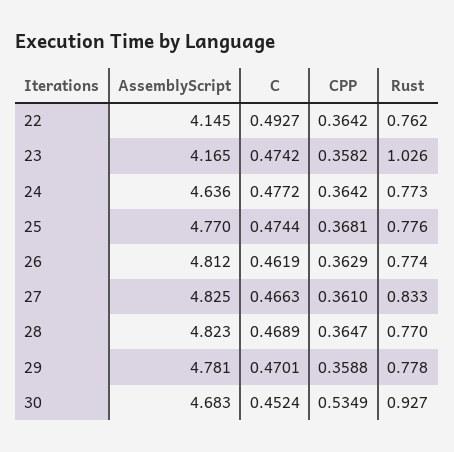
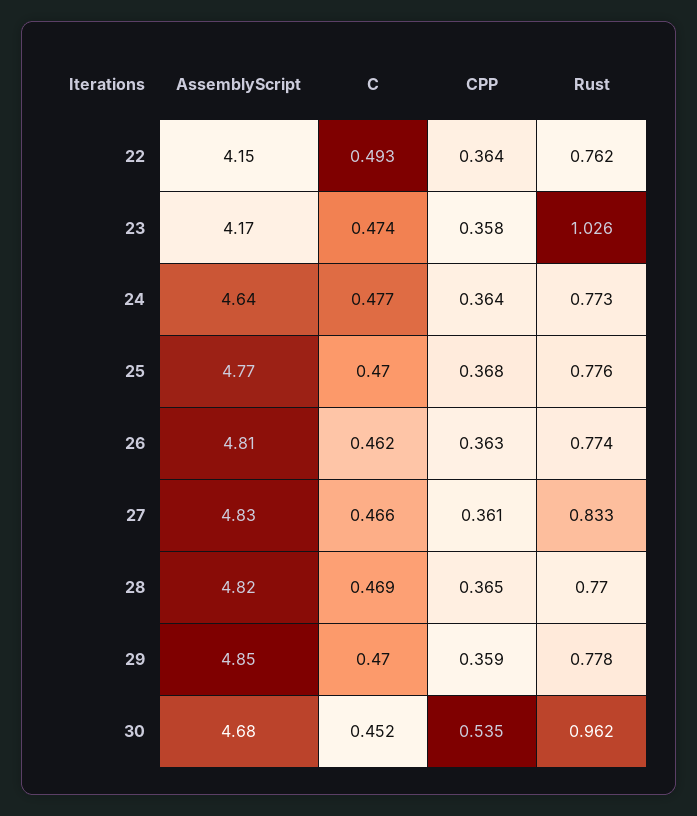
  {
    "AssemblyScript": {
      "22": 4.145,
      "23": 4.165,
      "24": 4.636,
      "25": 4.77,
      "26": 4.812,
      "27": 4.825,
      "28": 4.823,
-     "29": 4.781,
+     "29": 4.85,
      "30": 4.683
    },
    "C": {
      "22": 0.4927,
      "23": 0.4742,
      "24": 0.4772,
-     "25": 0.4744,
+     "25": 0.47,
      "26": 0.4619,
      "27": 0.4663,
      "28": 0.4689,
      "29": 0.4701,
      "30": 0.4524
    },
    "CPP": {
      "22": 0.3642,
      "23": 0.3582,
      "24": 0.3642,
      "25": 0.3681,
      "26": 0.3629,
      "27": 0.361,
      "28": 0.3647,
      "29": 0.3588,
      "30": 0.5349
    },
    "Rust": {
      "22": 0.762,
      "23": 1.026,
      "24": 0.773,
      "25": 0.776,
      "26": 0.774,
      "27": 0.833,
      "28": 0.77,
      "29": 0.778,
-     "30": 0.927
+     "30": 0.962
    }
  }

